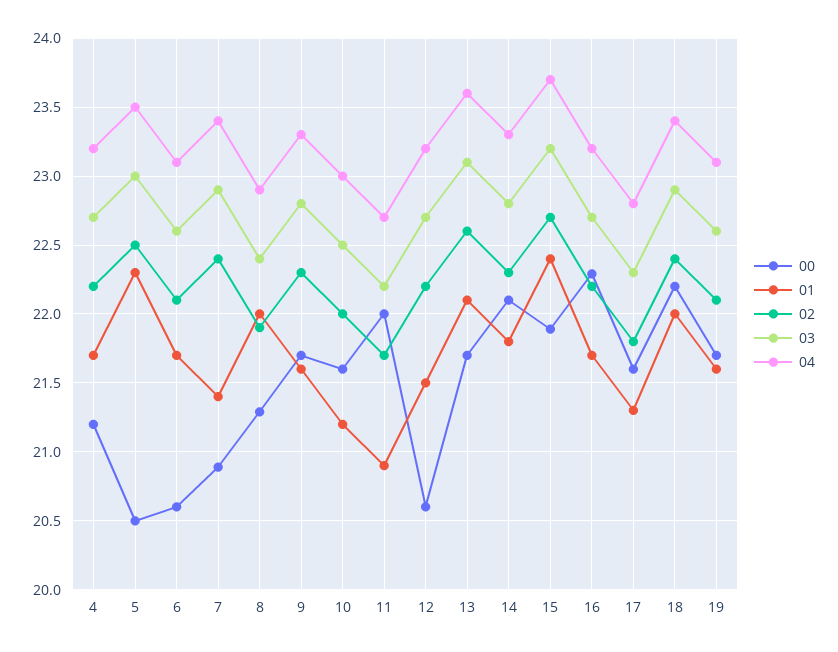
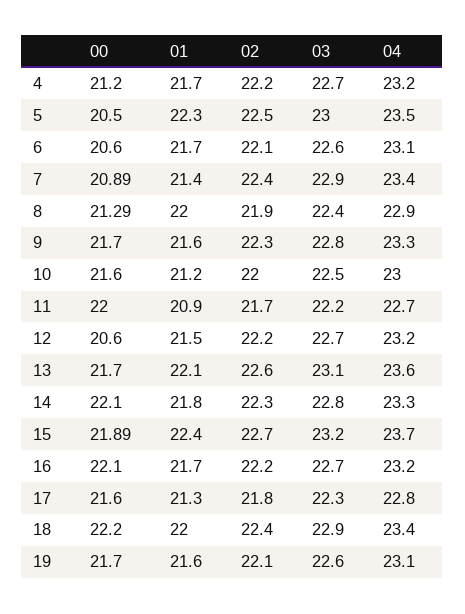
  {
    "00": {
      "4": 21.2,
      "5": 20.5,
      "6": 20.6,
      "7": 20.89,
      "8": 21.29,
      "9": 21.7,
      "10": 21.6,
      "11": 22,
      "12": 20.6,
      "13": 21.7,
      "14": 22.1,
      "15": 21.89,
-     "16": 22.3,
+     "16": 22.1,
      "17": 21.6,
      "18": 22.2,
      "19": 21.7
    },
    "01": {
      "4": 21.7,
      "5": 22.3,
      "6": 21.7,
      "7": 21.4,
      "8": 22,
      "9": 21.6,
      "10": 21.2,
      "11": 20.9,
      "12": 21.5,
      "13": 22.1,
      "14": 21.8,
      "15": 22.4,
      "16": 21.7,
      "17": 21.3,
      "18": 22,
      "19": 21.6
    },
    "02": {
      "4": 22.2,
      "5": 22.5,
      "6": 22.1,
      "7": 22.4,
      "8": 21.9,
      "9": 22.3,
      "10": 22,
      "11": 21.7,
      "12": 22.2,
      "13": 22.6,
      "14": 22.3,
      "15": 22.7,
      "16": 22.2,
      "17": 21.8,
      "18": 22.4,
      "19": 22.1
    },
    "03": {
      "4": 22.7,
      "5": 23,
      "6": 22.6,
      "7": 22.9,
      "8": 22.4,
      "9": 22.8,
      "10": 22.5,
      "11": 22.2,
      "12": 22.7,
      "13": 23.1,
      "14": 22.8,
      "15": 23.2,
      "16": 22.7,
      "17": 22.3,
      "18": 22.9,
      "19": 22.6
    },
    "04": {
      "4": 23.2,
      "5": 23.5,
      "6": 23.1,
      "7": 23.4,
      "8": 22.9,
      "9": 23.3,
      "10": 23,
      "11": 22.7,
      "12": 23.2,
      "13": 23.6,
      "14": 23.3,
      "15": 23.7,
      "16": 23.2,
      "17": 22.8,
      "18": 23.4,
      "19": 23.1
    }
  }

